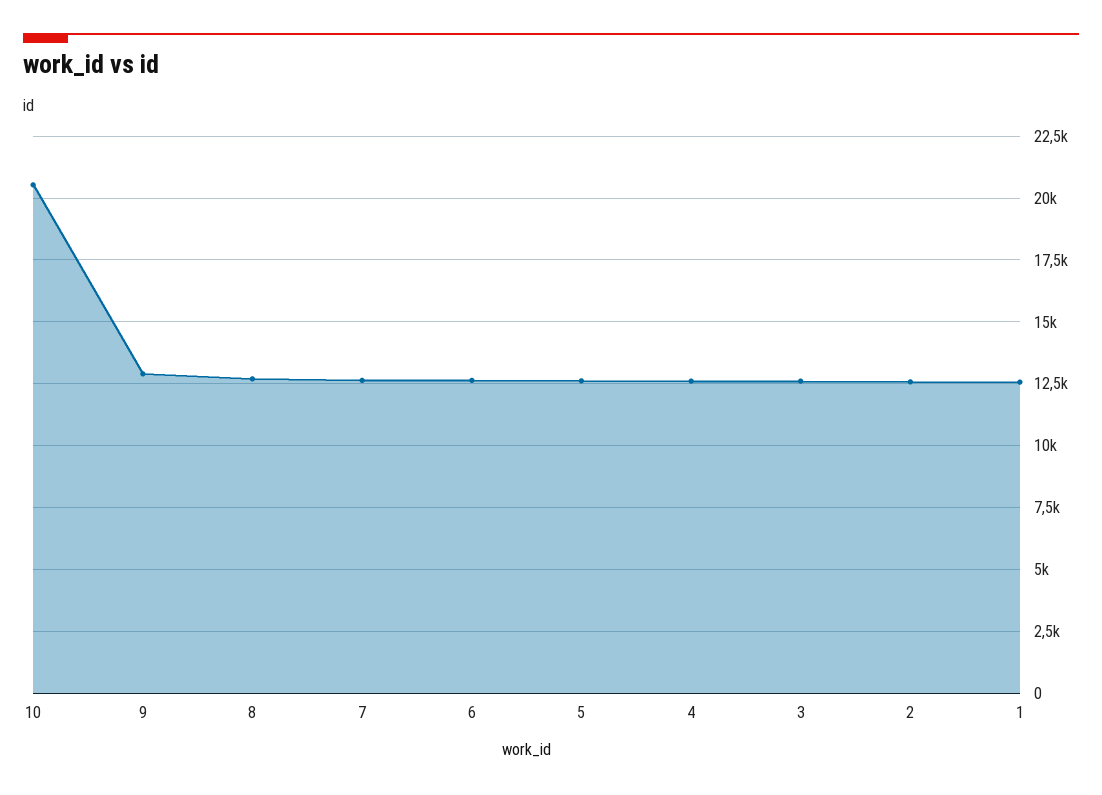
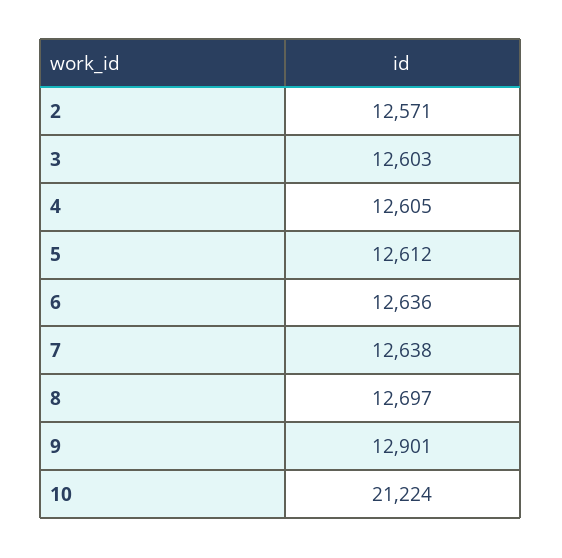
  {
-   "10": 20500,
+   "10": 21224,
    "9": 12901,
    "8": 12697,
    "7": 12638,
    "6": 12636,
    "5": 12612,
    "4": 12605,
    "3": 12603,
-   "2": 12571,
+   "2": 12571
-   "1": 12500
  }

